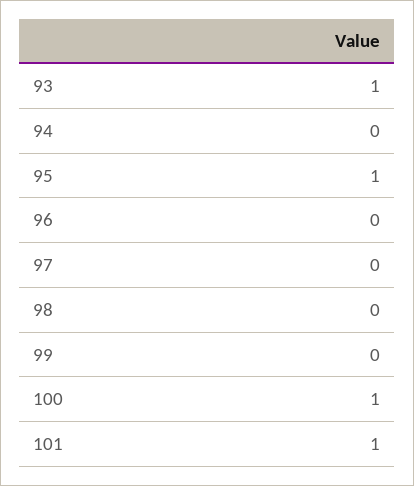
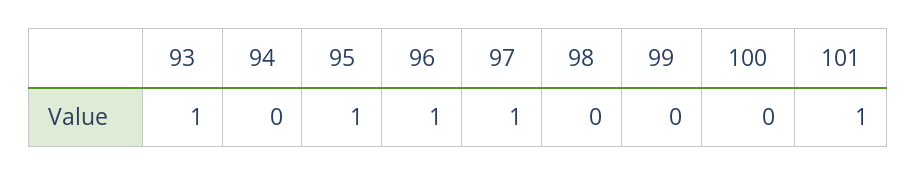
  {
    "93": 1,
    "94": 0,
    "95": 1,
-   "96": 0,
+   "96": 1,
-   "97": 0,
+   "97": 1,
    "98": 0,
    "99": 0,
-   "100": 1,
+   "100": 0,
    "101": 1
  }

